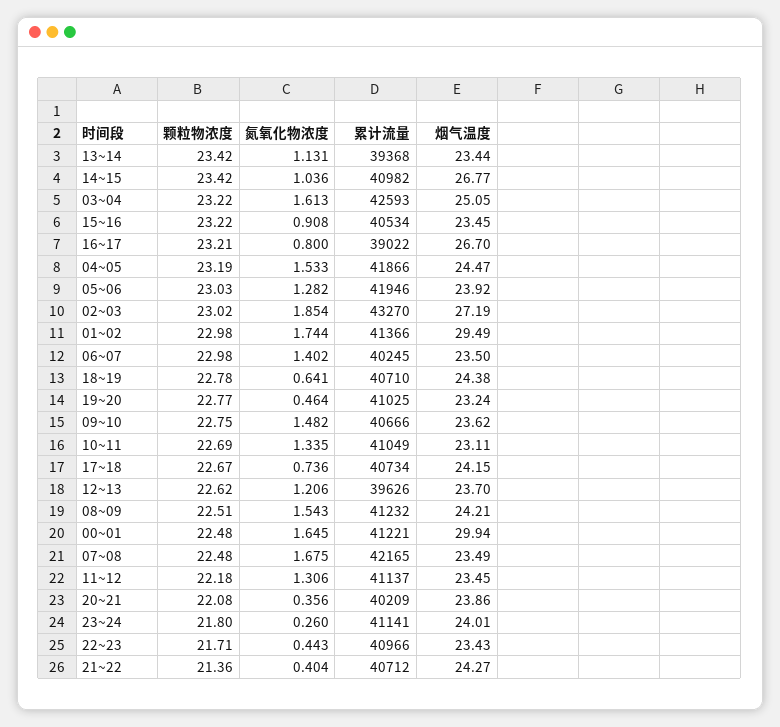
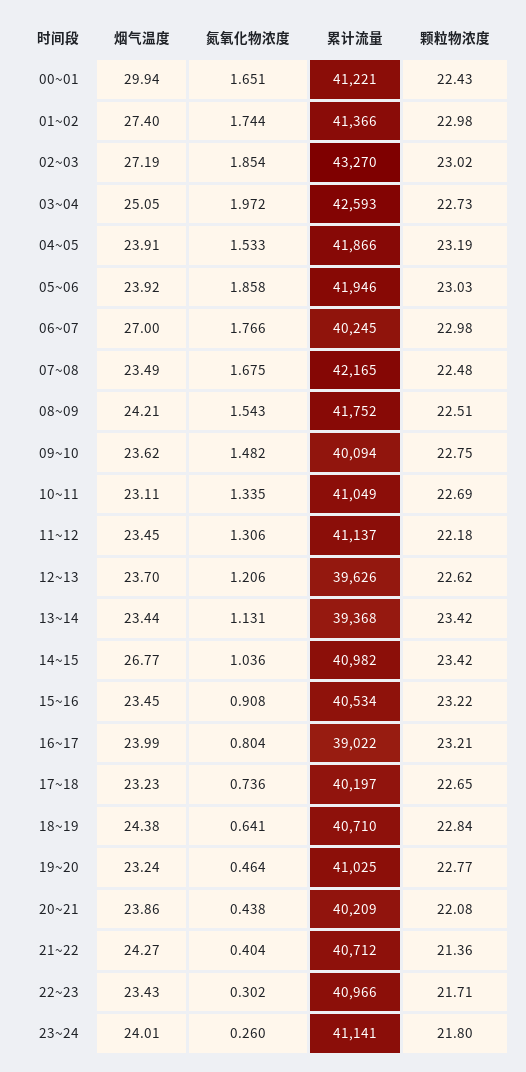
  {
    "颗粒物浓度": {
      "13~14": 23.42,
      "14~15": 23.42,
-     "03~04": 23.22,
+     "03~04": 22.73,
      "15~16": 23.22,
      "16~17": 23.21,
      "04~05": 23.19,
      "05~06": 23.03,
      "02~03": 23.02,
      "01~02": 22.98,
      "06~07": 22.98,
-     "18~19": 22.78,
+     "18~19": 22.84,
      "19~20": 22.77,
      "09~10": 22.75,
      "10~11": 22.69,
-     "17~18": 22.67,
+     "17~18": 22.65,
      "12~13": 22.62,
      "08~09": 22.51,
-     "00~01": 22.48,
+     "00~01": 22.43,
      "07~08": 22.48,
      "11~12": 22.18,
      "20~21": 22.08,
      "23~24": 21.8,
      "22~23": 21.71,
      "21~22": 21.36
    },
    "氮氧化物浓度": {
      "13~14": 1.131,
      "14~15": 1.036,
-     "03~04": 1.613,
+     "03~04": 1.972,
      "15~16": 0.908,
-     "16~17": 0.8,
+     "16~17": 0.804,
      "04~05": 1.533,
-     "05~06": 1.282,
+     "05~06": 1.858,
      "02~03": 1.854,
      "01~02": 1.744,
-     "06~07": 1.402,
+     "06~07": 1.766,
      "18~19": 0.641,
      "19~20": 0.464,
      "09~10": 1.482,
      "10~11": 1.335,
      "17~18": 0.736,
      "12~13": 1.206,
      "08~09": 1.543,
-     "00~01": 1.645,
+     "00~01": 1.651,
      "07~08": 1.675,
      "11~12": 1.306,
-     "20~21": 0.356,
+     "20~21": 0.438,
      "23~24": 0.26,
-     "22~23": 0.443,
+     "22~23": 0.302,
      "21~22": 0.404
    },
    "累计流量": {
      "13~14": 39368,
      "14~15": 40982,
      "03~04": 42593,
      "15~16": 40534,
      "16~17": 39022,
      "04~05": 41866,
      "05~06": 41946,
      "02~03": 43270,
      "01~02": 41366,
      "06~07": 40245,
      "18~19": 40710,
      "19~20": 41025,
-     "09~10": 40666,
+     "09~10": 40094,
      "10~11": 41049,
-     "17~18": 40734,
+     "17~18": 40197,
      "12~13": 39626,
-     "08~09": 41232,
+     "08~09": 41752,
      "00~01": 41221,
      "07~08": 42165,
      "11~12": 41137,
      "20~21": 40209,
      "23~24": 41141,
      "22~23": 40966,
      "21~22": 40712
    },
    "烟气温度": {
      "13~14": 23.44,
      "14~15": 26.77,
      "03~04": 25.05,
      "15~16": 23.45,
-     "16~17": 26.7,
+     "16~17": 23.99,
-     "04~05": 24.47,
+     "04~05": 23.91,
      "05~06": 23.92,
      "02~03": 27.19,
-     "01~02": 29.49,
+     "01~02": 27.4,
-     "06~07": 23.5,
+     "06~07": 27,
      "18~19": 24.38,
      "19~20": 23.24,
      "09~10": 23.62,
      "10~11": 23.11,
-     "17~18": 24.15,
+     "17~18": 23.23,
      "12~13": 23.7,
      "08~09": 24.21,
      "00~01": 29.94,
      "07~08": 23.49,
      "11~12": 23.45,
      "20~21": 23.86,
      "23~24": 24.01,
      "22~23": 23.43,
      "21~22": 24.27
    }
  }

